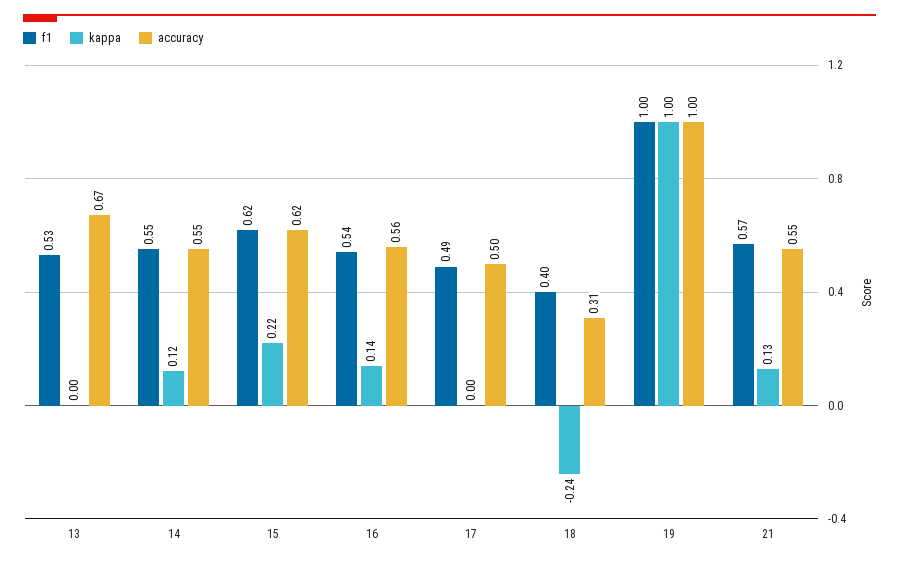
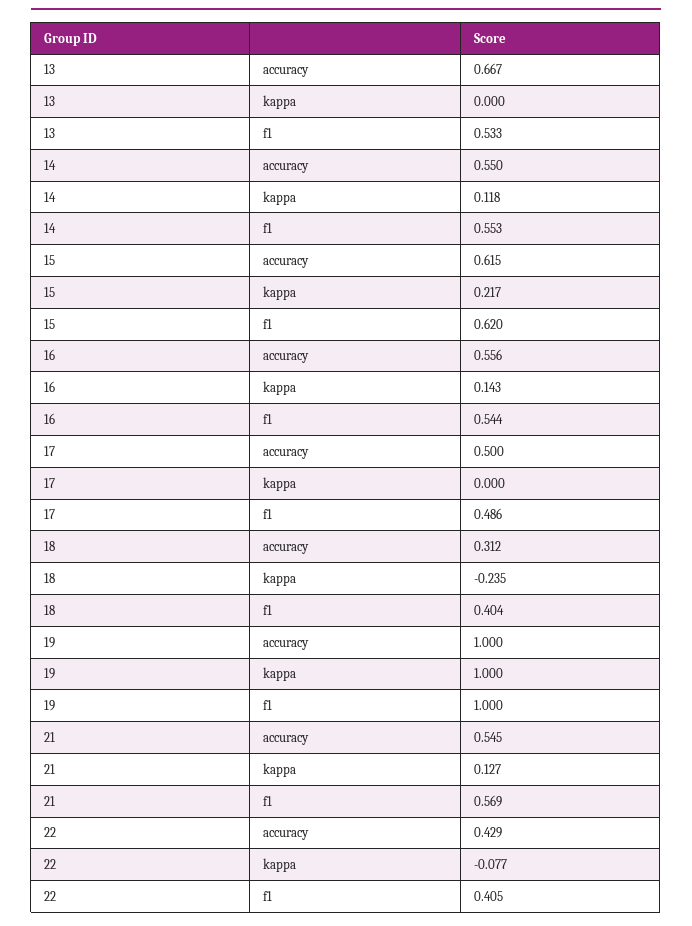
  {
    "f1": {
      "13": 0.533,
      "14": 0.553,
      "15": 0.62,
      "16": 0.544,
      "17": 0.486,
      "18": 0.404,
      "19": 1,
-     "21": 0.569
+     "21": 0.569,
+     "22": 0.405
    },
    "kappa": {
      "13": 0,
      "14": 0.118,
      "15": 0.217,
      "16": 0.143,
      "17": 0,
      "18": -0.235,
      "19": 1,
-     "21": 0.127
+     "21": 0.127,
+     "22": -0.077
    },
    "accuracy": {
      "13": 0.667,
      "14": 0.55,
      "15": 0.615,
      "16": 0.556,
      "17": 0.5,
      "18": 0.312,
      "19": 1,
-     "21": 0.545
+     "21": 0.545,
+     "22": 0.429
    }
  }

